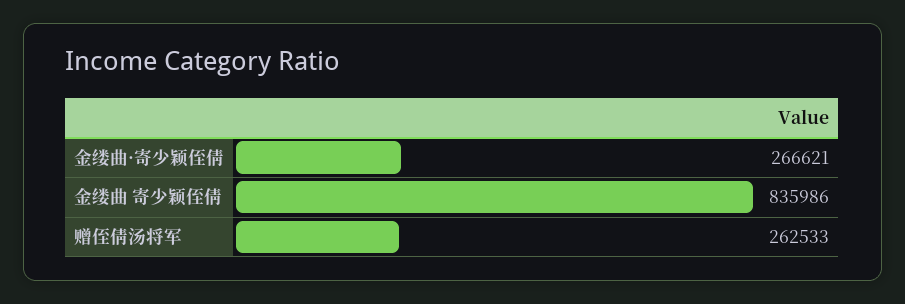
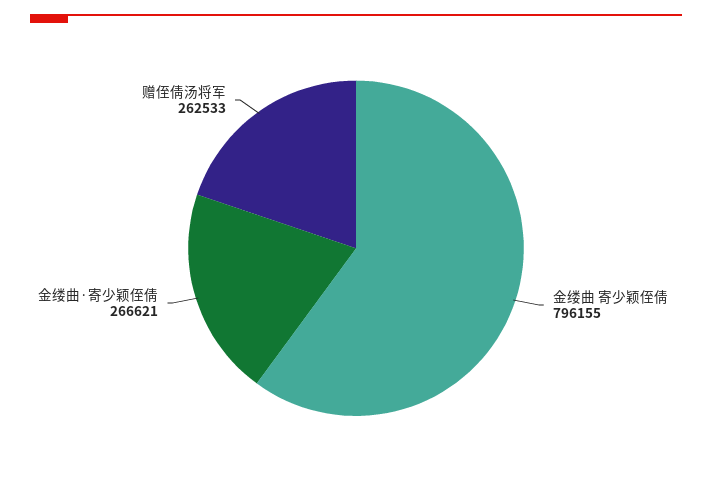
  {
    "金缕曲·寄少颖侄倩": 266621,
-   "金缕曲 寄少颖侄倩": 835986,
+   "金缕曲 寄少颖侄倩": 796155,
    "赠侄倩汤将军": 262533
  }

